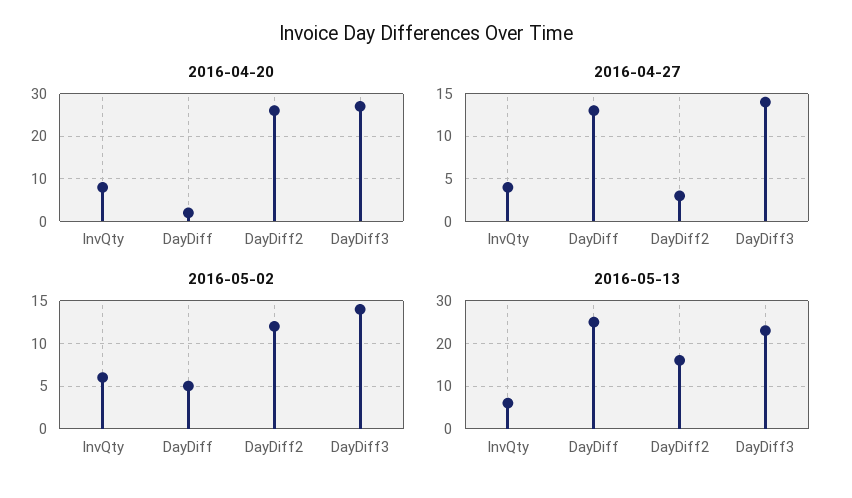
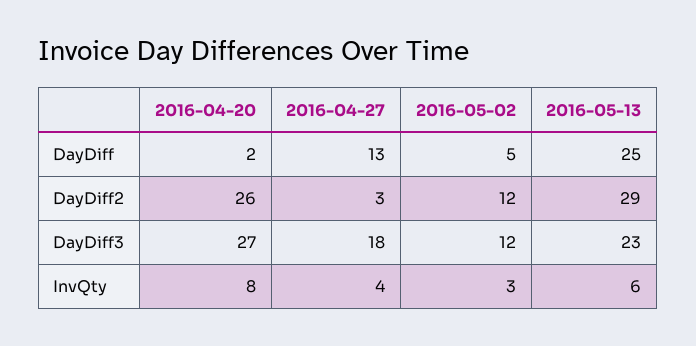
  {
    "2016-04-20": {
      "InvQty": 8,
      "DayDiff": 2,
      "DayDiff2": 26,
      "DayDiff3": 27
    },
    "2016-04-27": {
      "InvQty": 4,
      "DayDiff": 13,
      "DayDiff2": 3,
-     "DayDiff3": 14
+     "DayDiff3": 18
    },
    "2016-05-02": {
-     "InvQty": 6,
+     "InvQty": 3,
      "DayDiff": 5,
      "DayDiff2": 12,
-     "DayDiff3": 14
+     "DayDiff3": 12
    },
    "2016-05-13": {
      "InvQty": 6,
      "DayDiff": 25,
-     "DayDiff2": 15,
+     "DayDiff2": 29,
      "DayDiff3": 23
    }
  }

